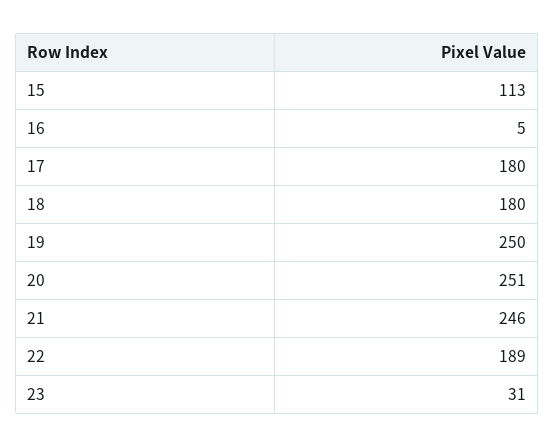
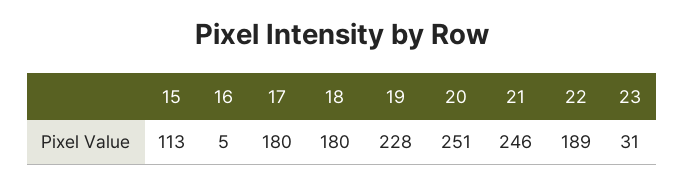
  {
    "15": 113,
    "16": 5,
    "17": 180,
    "18": 180,
-   "19": 250,
+   "19": 228,
    "20": 251,
    "21": 246,
    "22": 189,
    "23": 31
  }

